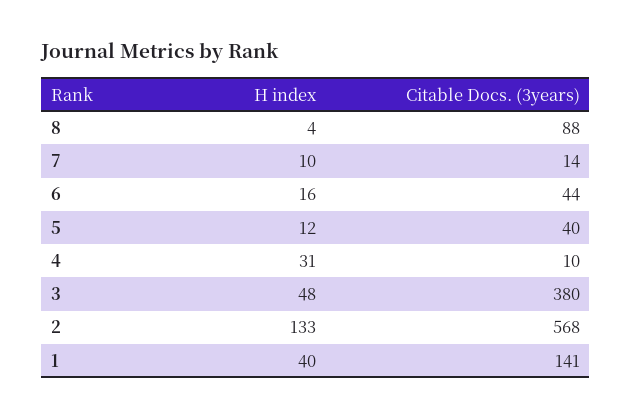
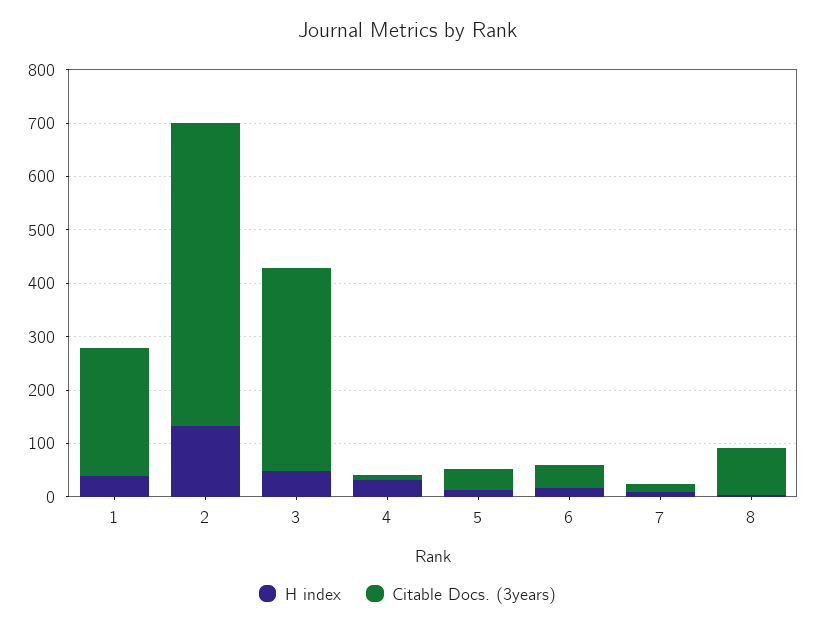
  {
    "H index": {
      "8": 4,
      "7": 10,
      "6": 16,
      "5": 12,
      "4": 31,
      "3": 48,
      "2": 133,
      "1": 40
    },
    "Citable Docs. (3years)": {
      "8": 88,
      "7": 14,
      "6": 44,
      "5": 40,
      "4": 10,
      "3": 380,
      "2": 568,
-     "1": 141
+     "1": 240
    }
  }

